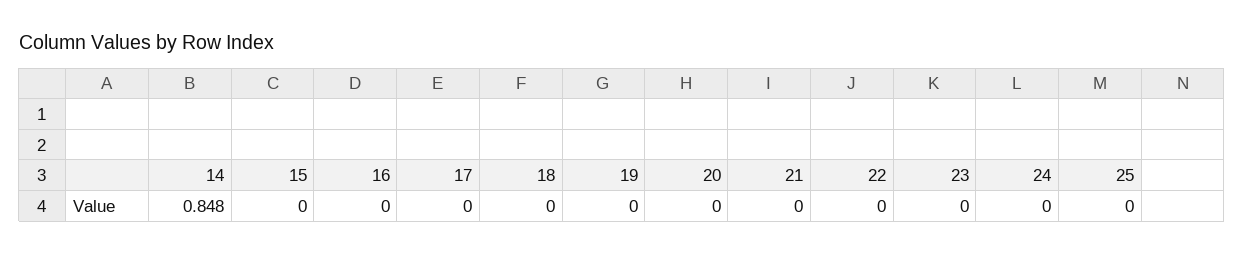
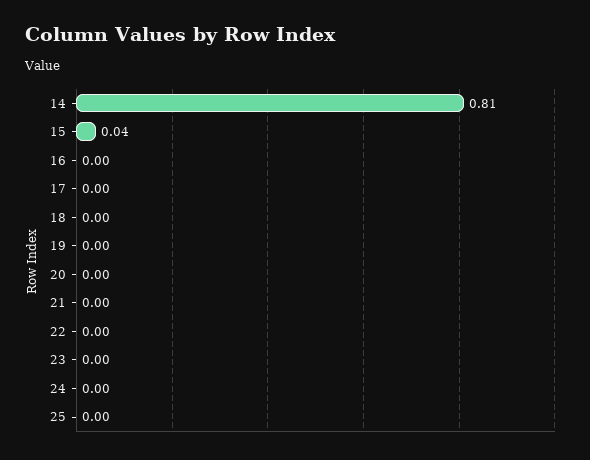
  {
-   "14": 0.848,
+   "14": 0.81,
-   "15": 0,
+   "15": 0.04,
    "16": 0,
    "17": 0,
    "18": 0,
    "19": 0,
    "20": 0,
    "21": 0,
    "22": 0,
    "23": 0,
    "24": 0,
    "25": 0
  }

